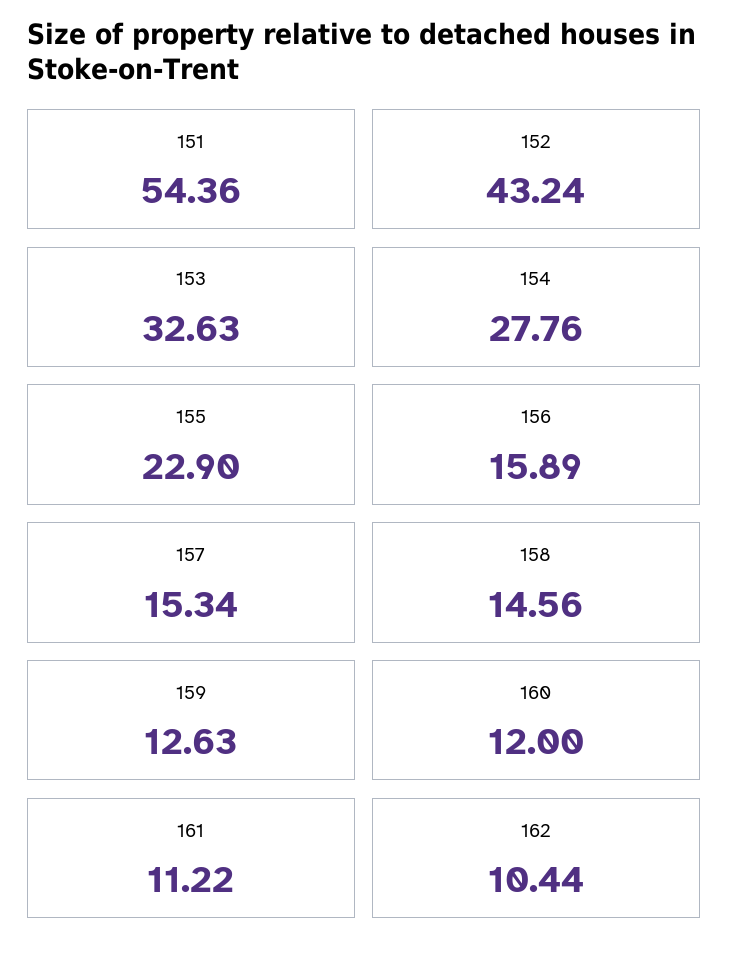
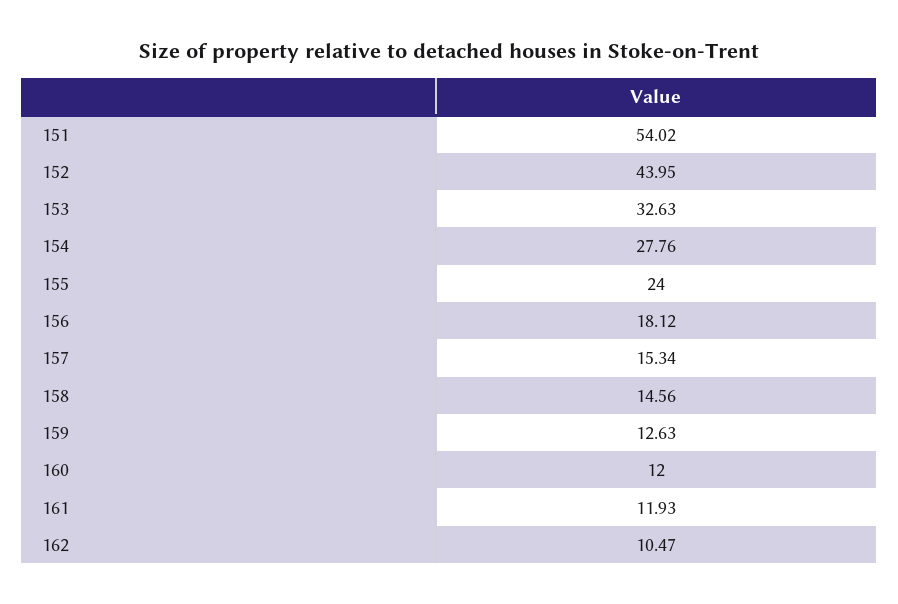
  {
-   "151": 54.36,
+   "151": 54.02,
-   "152": 43.24,
+   "152": 43.95,
    "153": 32.63,
    "154": 27.76,
-   "155": 22.9,
+   "155": 24,
-   "156": 15.89,
+   "156": 18.12,
    "157": 15.34,
    "158": 14.56,
    "159": 12.63,
    "160": 12,
-   "161": 11.22,
+   "161": 11.93,
-   "162": 10.44
+   "162": 10.47
  }

